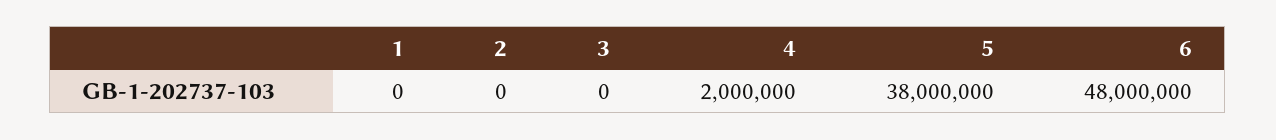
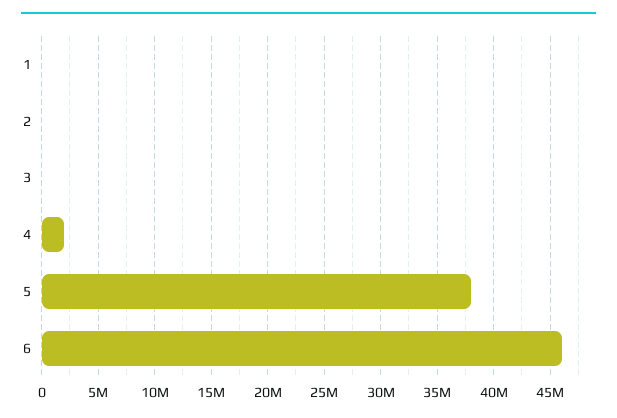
  {
    "1": 0,
    "2": 0,
    "3": 0,
    "4": 2000000,
    "5": 38000000,
-   "6": 48000000
+   "6": 46000000
  }

